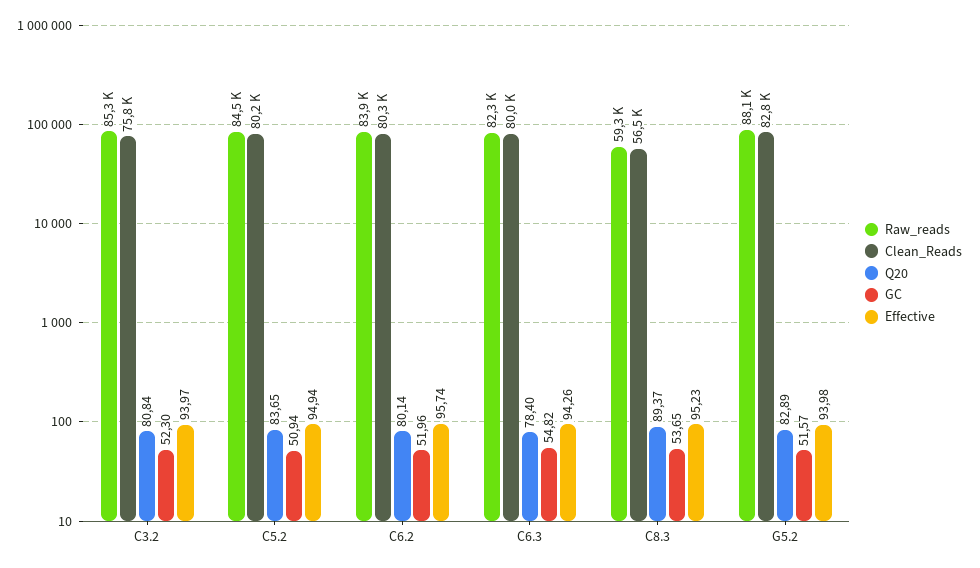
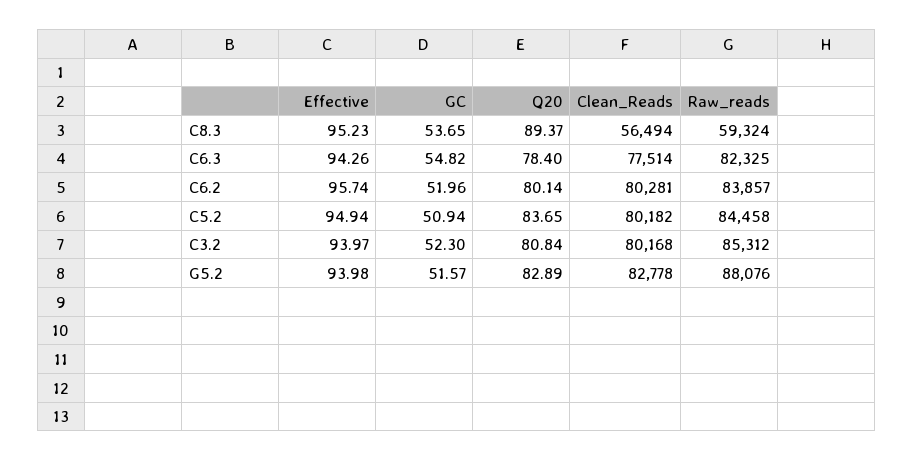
  {
    "Raw_reads": {
      "C3.2": 85312,
      "C5.2": 84458,
      "C6.2": 83857,
      "C6.3": 82325,
      "C8.3": 59324,
      "G5.2": 88076
    },
    "Clean_Reads": {
-     "C3.2": 75800,
+     "C3.2": 80168,
      "C5.2": 80182,
      "C6.2": 80281,
-     "C6.3": 80000,
+     "C6.3": 77514,
      "C8.3": 56494,
      "G5.2": 82778
    },
    "Q20": {
      "C3.2": 80.84,
      "C5.2": 83.65,
      "C6.2": 80.14,
      "C6.3": 78.4,
      "C8.3": 89.37,
      "G5.2": 82.89
    },
    "GC": {
      "C3.2": 52.3,
      "C5.2": 50.94,
      "C6.2": 51.96,
      "C6.3": 54.82,
      "C8.3": 53.65,
      "G5.2": 51.57
    },
    "Effective": {
      "C3.2": 93.97,
      "C5.2": 94.94,
      "C6.2": 95.74,
      "C6.3": 94.26,
      "C8.3": 95.23,
      "G5.2": 93.98
    }
  }

